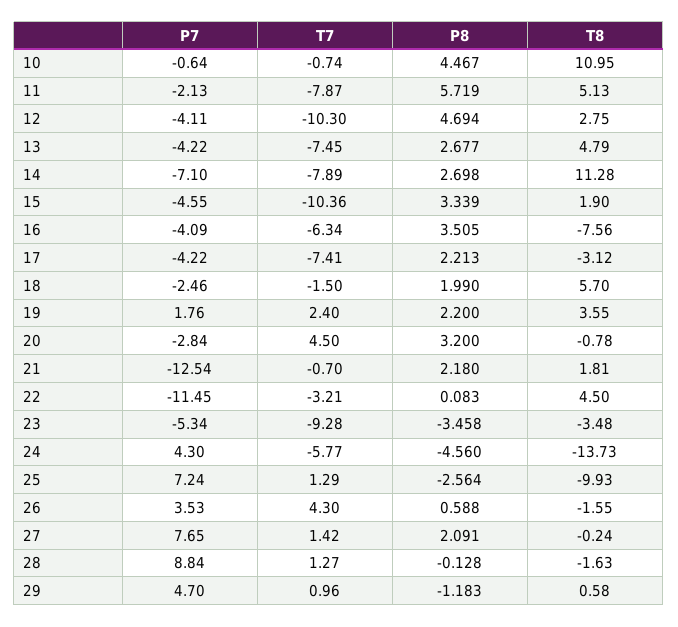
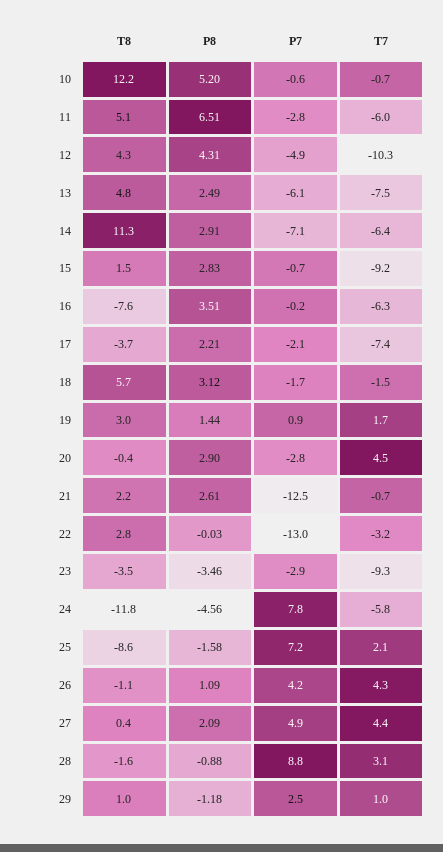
  {
    "P7": {
      "10": -0.64,
-     "11": -2.13,
+     "11": -2.8,
-     "12": -4.11,
+     "12": -4.9,
-     "13": -4.22,
+     "13": -6.1,
      "14": -7.1,
-     "15": -4.55,
+     "15": -0.7,
-     "16": -4.09,
+     "16": -0.2,
-     "17": -4.22,
+     "17": -2.1,
-     "18": -2.46,
+     "18": -1.7,
-     "19": 1.76,
+     "19": 0.9,
      "20": -2.84,
      "21": -12.54,
-     "22": -11.45,
+     "22": -13,
-     "23": -5.34,
+     "23": -2.9,
-     "24": 4.3,
+     "24": 7.8,
      "25": 7.24,
-     "26": 3.53,
+     "26": 4.2,
-     "27": 7.65,
+     "27": 4.9,
      "28": 8.84,
-     "29": 4.7
+     "29": 2.5
    },
    "T7": {
      "10": -0.74,
-     "11": -7.87,
+     "11": -6,
      "12": -10.3,
      "13": -7.45,
-     "14": -7.89,
+     "14": -6.4,
-     "15": -10.36,
+     "15": -9.2,
      "16": -6.34,
      "17": -7.41,
      "18": -1.5,
-     "19": 2.4,
+     "19": 1.7,
      "20": 4.5,
      "21": -0.7,
      "22": -3.21,
      "23": -9.28,
      "24": -5.77,
-     "25": 1.29,
+     "25": 2.1,
      "26": 4.3,
-     "27": 1.42,
+     "27": 4.4,
-     "28": 1.27,
+     "28": 3.1,
      "29": 0.96
    },
    "P8": {
-     "10": 4.467,
+     "10": 5.2,
-     "11": 5.719,
+     "11": 6.51,
-     "12": 4.694,
+     "12": 4.31,
-     "13": 2.677,
+     "13": 2.49,
-     "14": 2.698,
+     "14": 2.91,
-     "15": 3.339,
+     "15": 2.83,
      "16": 3.505,
      "17": 2.213,
-     "18": 1.99,
+     "18": 3.12,
-     "19": 2.2,
+     "19": 1.44,
-     "20": 3.2,
+     "20": 2.9,
-     "21": 2.18,
+     "21": 2.61,
-     "22": 0.083,
+     "22": -0.03,
      "23": -3.458,
      "24": -4.56,
-     "25": -2.564,
+     "25": -1.58,
-     "26": 0.588,
+     "26": 1.09,
      "27": 2.091,
-     "28": -0.128,
+     "28": -0.88,
      "29": -1.183
    },
    "T8": {
-     "10": 10.95,
+     "10": 12.2,
      "11": 5.13,
-     "12": 2.75,
+     "12": 4.3,
      "13": 4.79,
      "14": 11.28,
-     "15": 1.9,
+     "15": 1.5,
      "16": -7.56,
-     "17": -3.12,
+     "17": -3.7,
      "18": 5.7,
-     "19": 3.55,
+     "19": 3,
-     "20": -0.78,
+     "20": -0.4,
-     "21": 1.81,
+     "21": 2.2,
-     "22": 4.5,
+     "22": 2.8,
      "23": -3.48,
-     "24": -13.73,
+     "24": -11.8,
-     "25": -9.93,
+     "25": -8.6,
-     "26": -1.55,
+     "26": -1.1,
-     "27": -0.24,
+     "27": 0.4,
      "28": -1.63,
-     "29": 0.58
+     "29": 1
    }
  }

